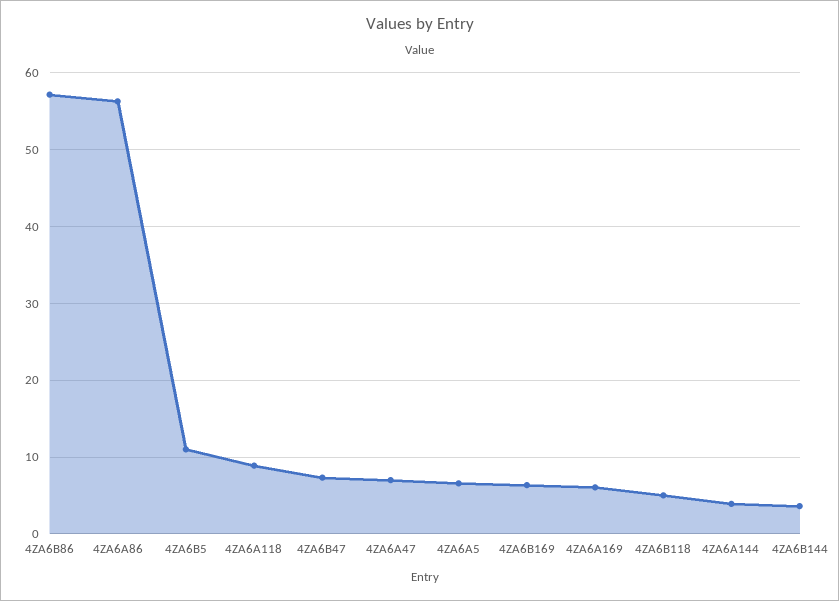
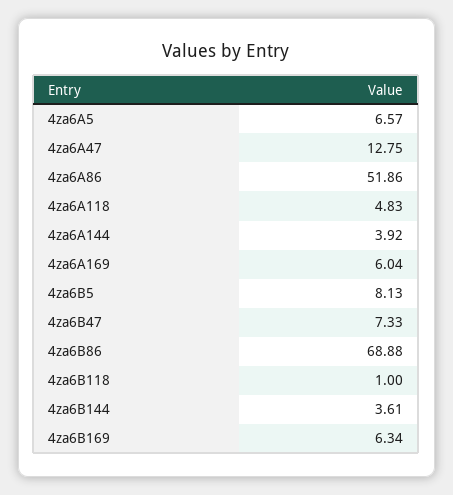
  {
-   "4ZA6B86": 57,
+   "4ZA6B86": 68.88,
-   "4ZA6A86": 56,
+   "4ZA6A86": 51.86,
-   "4ZA6B5": 11,
+   "4ZA6B5": 8.13,
-   "4ZA6A118": 9,
+   "4ZA6A118": 4.83,
    "4ZA6B47": 7.33,
-   "4ZA6A47": 7,
+   "4ZA6A47": 12.75,
    "4ZA6A5": 6.57,
    "4ZA6B169": 6.34,
    "4ZA6A169": 6.04,
-   "4ZA6B118": 5,
+   "4ZA6B118": 1,
    "4ZA6A144": 3.92,
    "4ZA6B144": 3.61
  }

